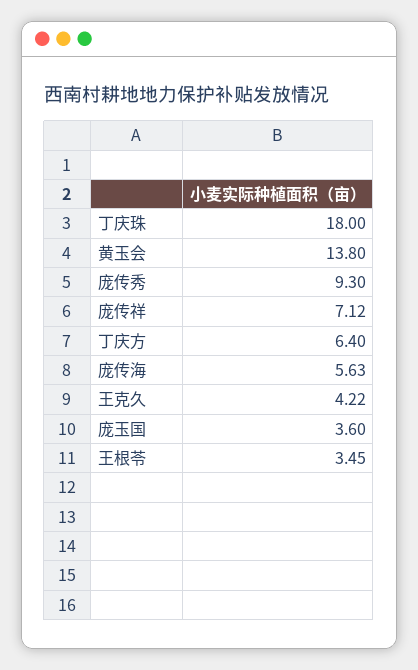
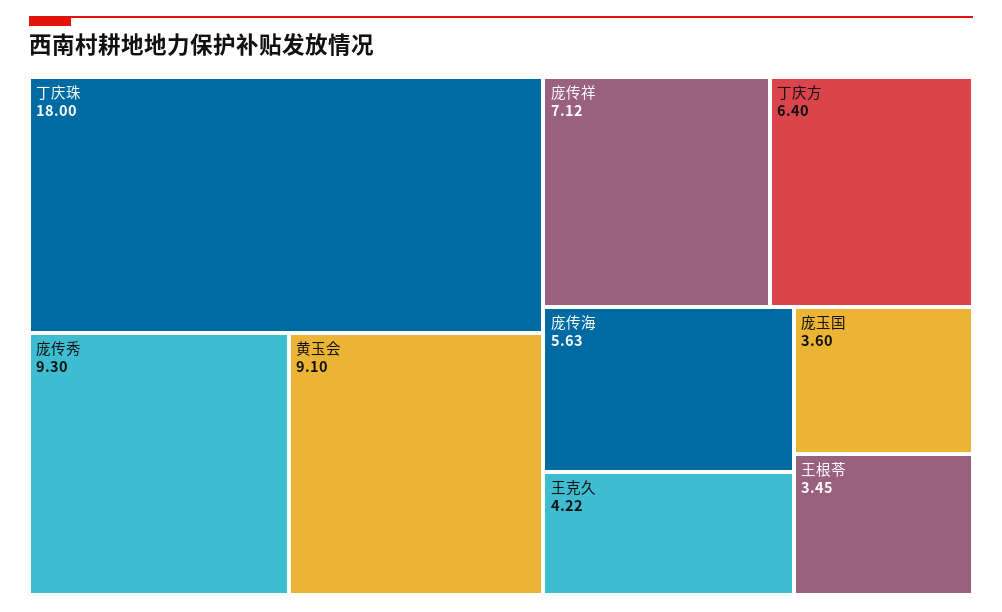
  {
    "丁庆珠": 18,
-   "黄玉会": 13.8,
+   "黄玉会": 9.1,
    "庞传秀": 9.3,
    "庞传祥": 7.12,
    "丁庆方": 6.4,
    "庞传海": 5.63,
    "王克久": 4.22,
    "庞玉国": 3.6,
    "王根苓": 3.45
  }

